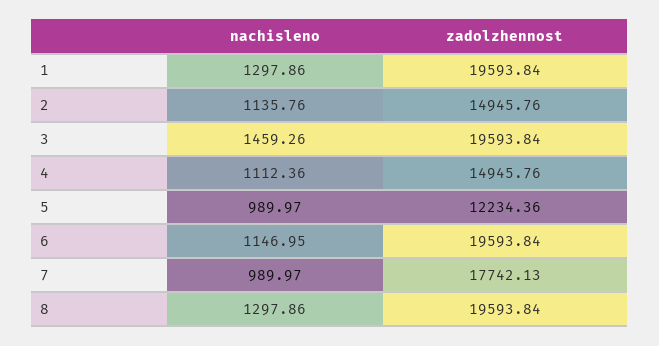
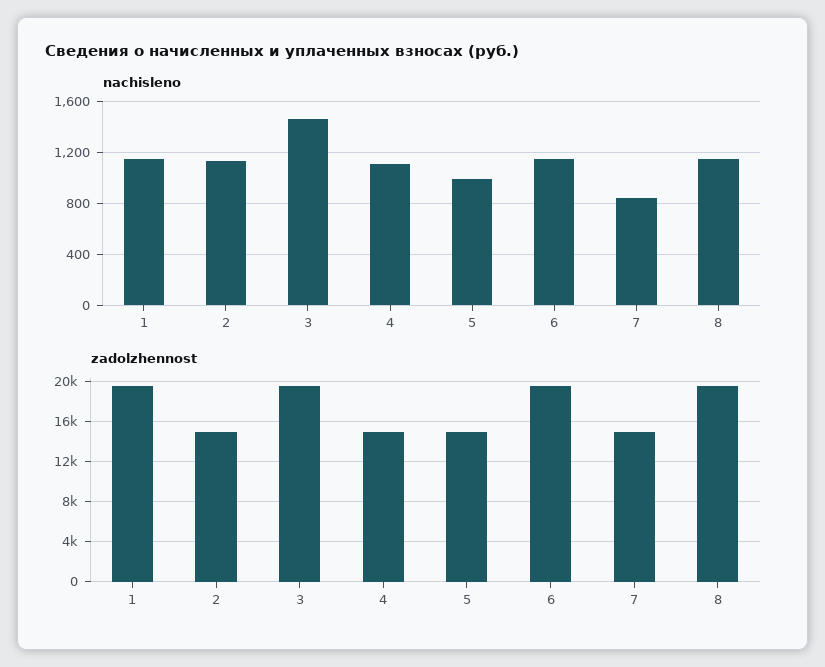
  {
    "nachisleno": {
-     "1": 1297.86,
+     "1": 1150,
      "2": 1135.76,
      "3": 1459.26,
      "4": 1112.36,
      "5": 989.97,
      "6": 1146.95,
-     "7": 989.97,
+     "7": 850,
-     "8": 1297.86
+     "8": 1150
    },
    "zadolzhennost": {
      "1": 19593.84,
      "2": 14945.76,
      "3": 19593.84,
      "4": 14945.76,
-     "5": 12234.36,
+     "5": 15000,
      "6": 19593.84,
-     "7": 17742.13,
+     "7": 15000,
      "8": 19593.84
    }
  }

